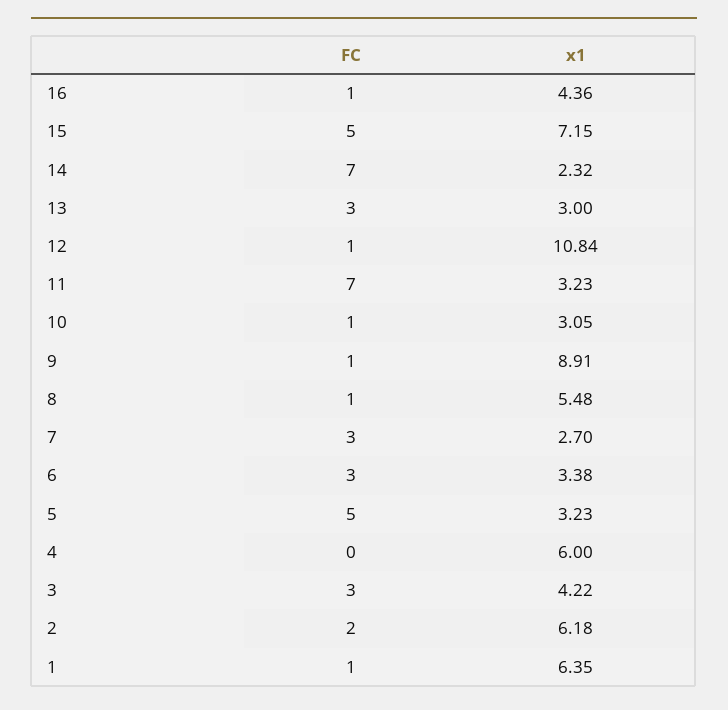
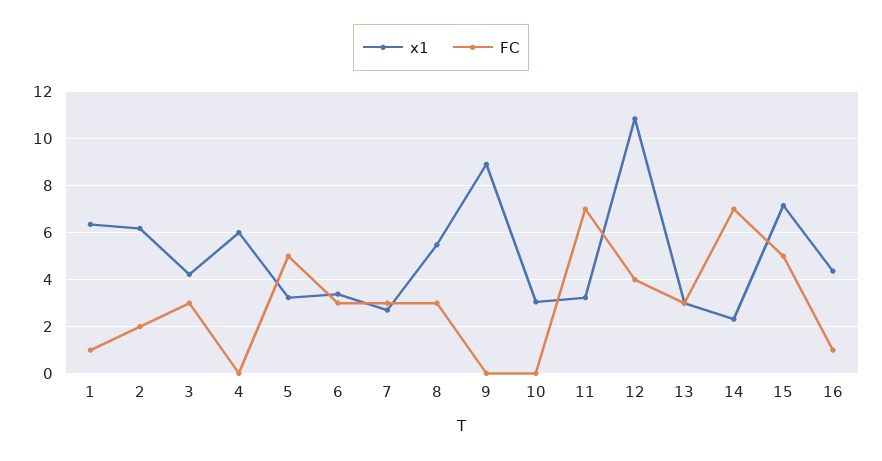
  {
    "FC": {
      "16": 1,
      "15": 5,
      "14": 7,
      "13": 3,
-     "12": 1,
+     "12": 4,
      "11": 7,
-     "10": 1,
+     "10": 0,
-     "9": 1,
+     "9": 0,
-     "8": 1,
+     "8": 3,
      "7": 3,
      "6": 3,
      "5": 5,
      "4": 0,
      "3": 3,
      "2": 2,
      "1": 1
    },
    "x1": {
      "16": 4.36,
      "15": 7.15,
      "14": 2.32,
      "13": 3,
      "12": 10.84,
      "11": 3.23,
      "10": 3.05,
      "9": 8.91,
      "8": 5.48,
      "7": 2.7,
      "6": 3.38,
      "5": 3.23,
      "4": 6,
      "3": 4.22,
      "2": 6.18,
      "1": 6.35
    }
  }

